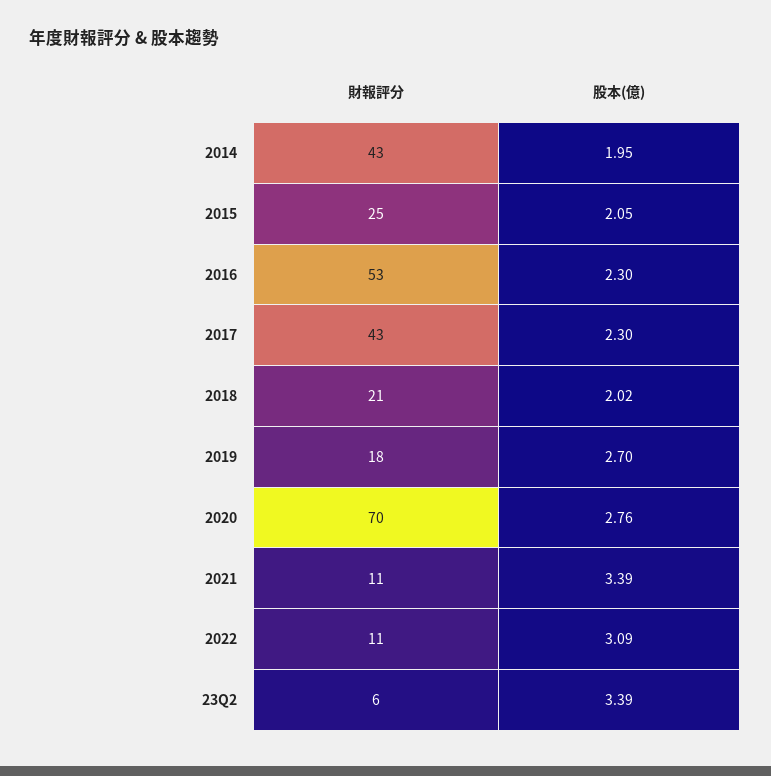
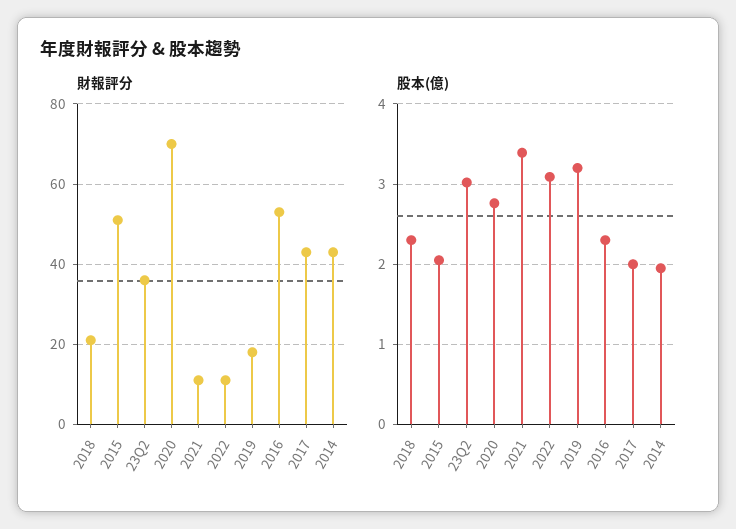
  {
    "財報評分": {
      "2014": 43,
-     "2015": 25,
+     "2015": 50,
      "2016": 53,
      "2017": 43,
      "2018": 21,
      "2019": 18,
      "2020": 70,
      "2021": 11,
      "2022": 11,
-     "23Q2": 6
+     "23Q2": 35
    },
    "股本(億)": {
      "2014": 1.95,
      "2015": 2.05,
      "2016": 2.3,
-     "2017": 2.3,
+     "2017": 2,
-     "2018": 2.02,
+     "2018": 2.3,
-     "2019": 2.7,
+     "2019": 3.2,
      "2020": 2.76,
      "2021": 3.39,
      "2022": 3.09,
-     "23Q2": 3.39
+     "23Q2": 3
    }
  }

